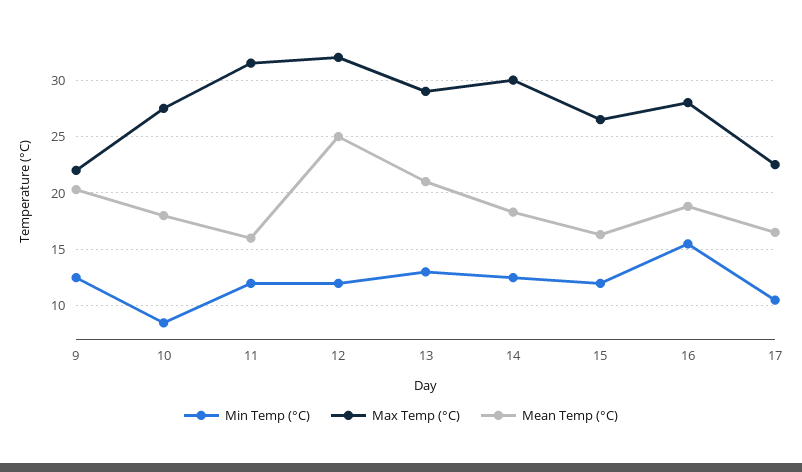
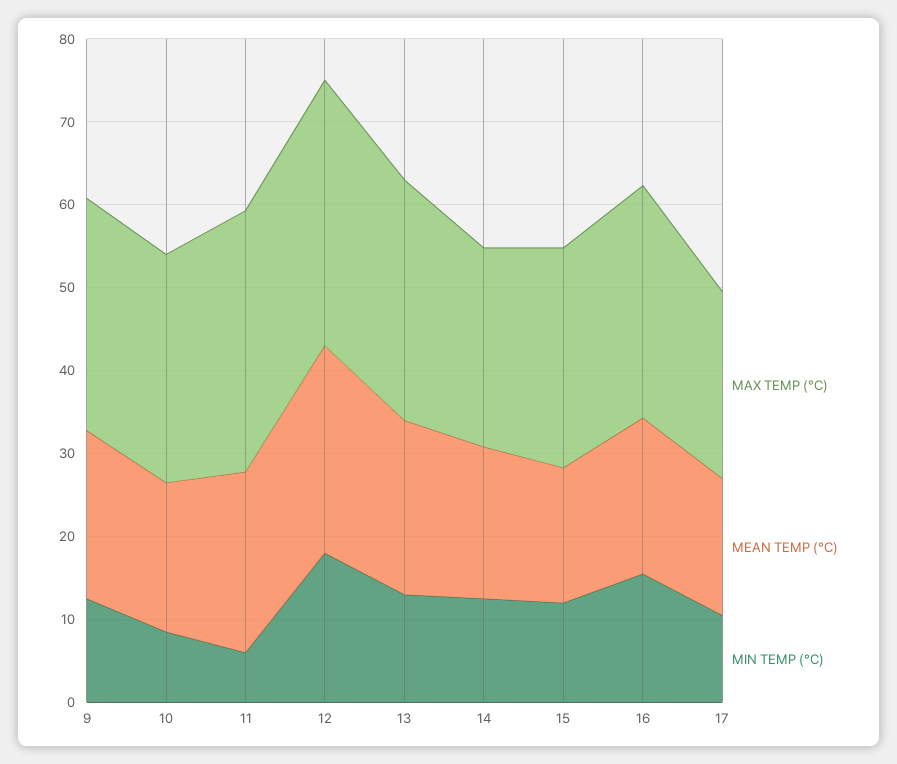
  {
    "Min Temp (°C)": {
      "9": 13,
      "10": 9,
-     "11": 12,
+     "11": 6,
-     "12": 12,
+     "12": 18,
      "13": 13,
      "14": 13,
      "15": 12,
      "16": 16,
      "17": 11
    },
    "Max Temp (°C)": {
-     "9": 22,
+     "9": 28,
      "10": 28,
      "11": 32,
      "12": 32,
      "13": 29,
-     "14": 30,
+     "14": 24,
      "15": 27,
      "16": 28,
      "17": 23
    },
    "Mean Temp (°C)": {
      "9": 20,
      "10": 18,
-     "11": 16,
+     "11": 22,
      "12": 25,
      "13": 21,
      "14": 18,
      "15": 16,
      "16": 19,
      "17": 17
    }
  }

